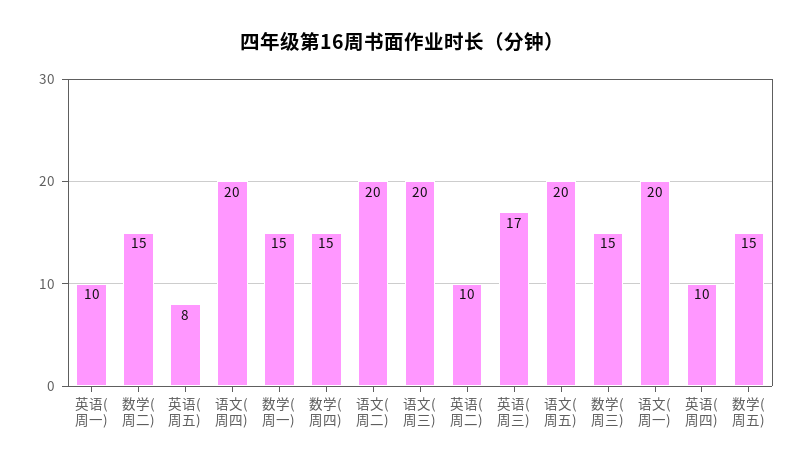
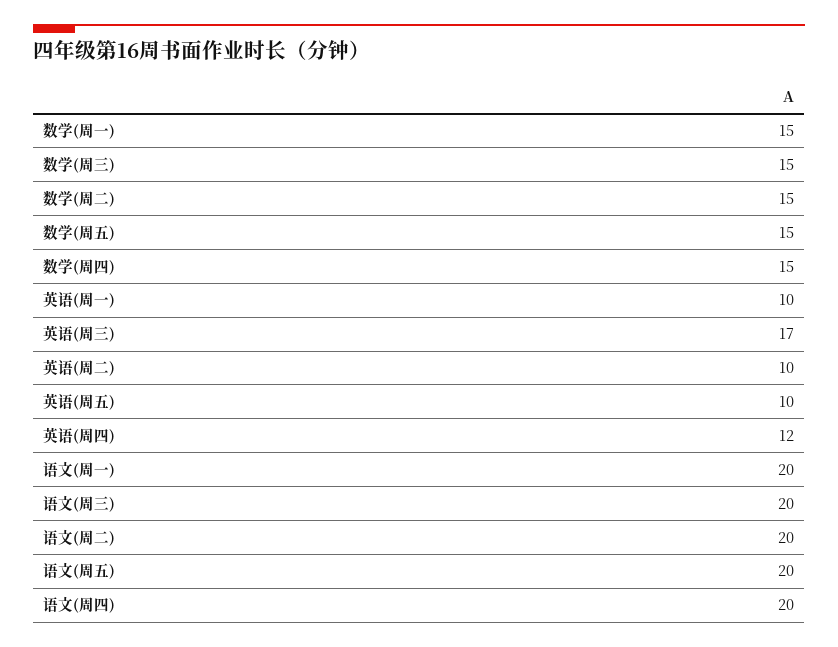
  {
    "英语(周一)": 10,
    "数学(周二)": 15,
-   "英语(周五)": 8,
+   "英语(周五)": 10,
    "语文(周四)": 20,
    "数学(周一)": 15,
    "数学(周四)": 15,
    "语文(周二)": 20,
    "语文(周三)": 20,
    "英语(周二)": 10,
    "英语(周三)": 17,
    "语文(周五)": 20,
    "数学(周三)": 15,
    "语文(周一)": 20,
-   "英语(周四)": 10,
+   "英语(周四)": 12,
    "数学(周五)": 15
  }

